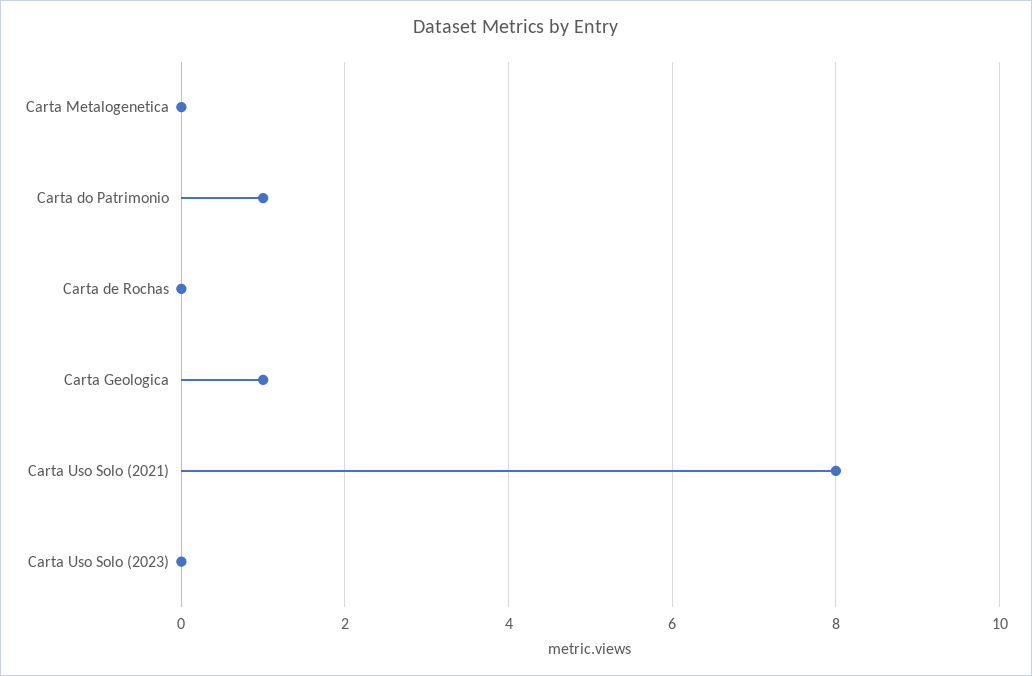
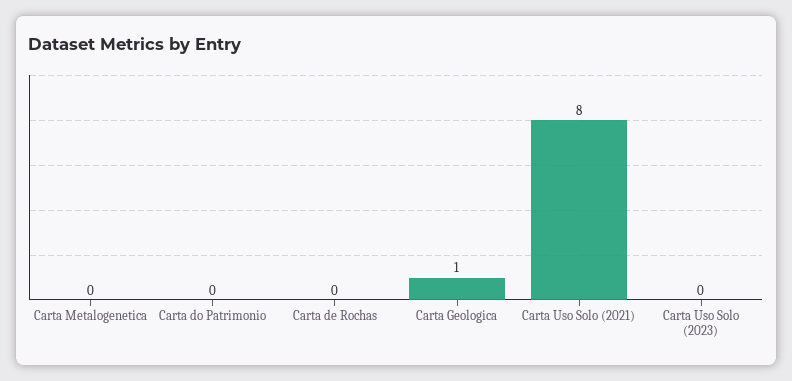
  {
    "Carta Metalogenetica": 0,
-   "Carta do Patrimonio": 1,
+   "Carta do Patrimonio": 0,
    "Carta de Rochas": 0,
    "Carta Geologica": 1,
    "Carta Uso Solo (2021)": 8,
    "Carta Uso Solo (2023)": 0
  }

